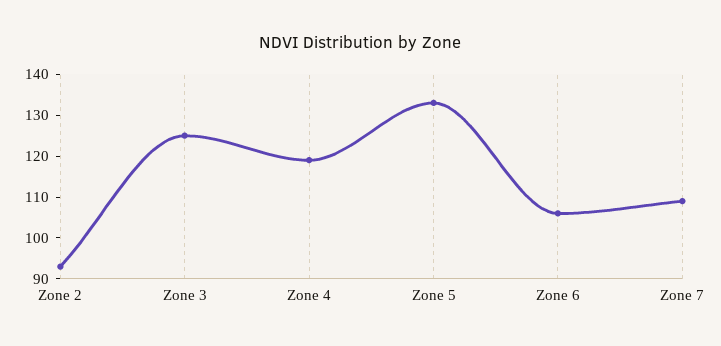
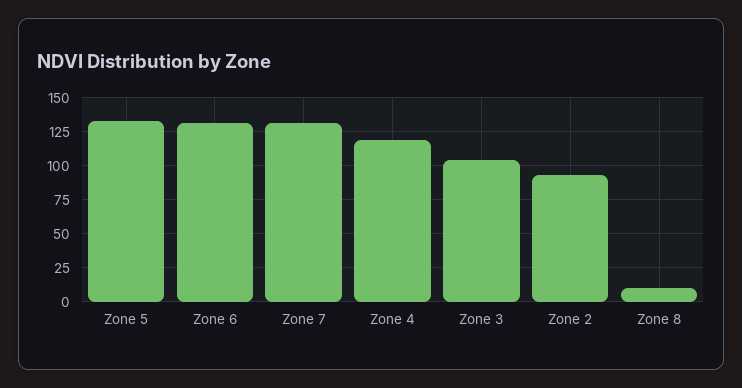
  {
    "Zone 2": 95,
-   "Zone 3": 125,
+   "Zone 3": 105,
    "Zone 4": 120,
    "Zone 5": 135,
-   "Zone 6": 105,
+   "Zone 6": 130,
-   "Zone 7": 110
+   "Zone 7": 130,
+   "Zone 8": 10
  }

